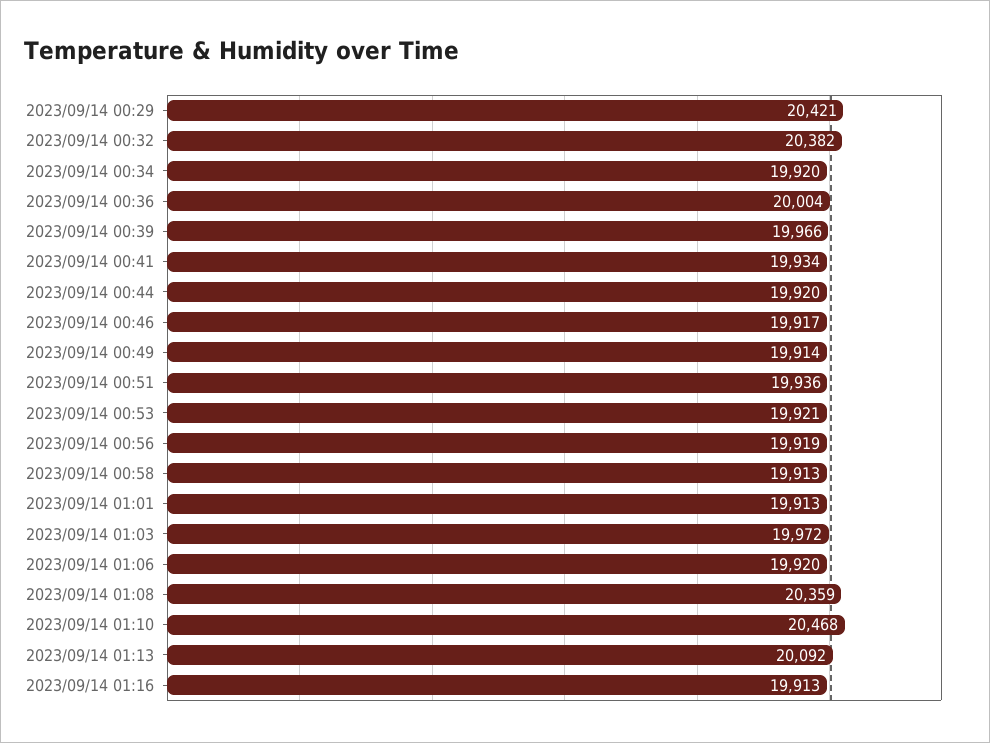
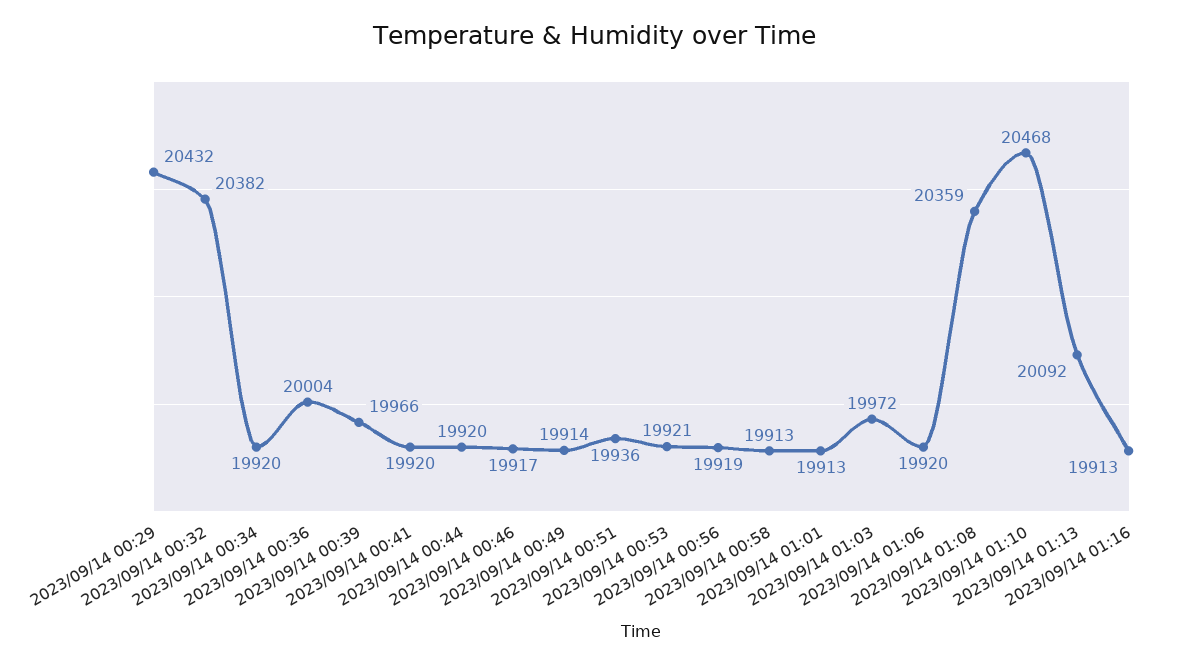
  {
-   "2023/09/14 00:29": 20421,
+   "2023/09/14 00:29": 20432,
    "2023/09/14 00:32": 20382,
    "2023/09/14 00:34": 19920,
    "2023/09/14 00:36": 20004,
    "2023/09/14 00:39": 19966,
-   "2023/09/14 00:41": 19934,
+   "2023/09/14 00:41": 19920,
    "2023/09/14 00:44": 19920,
    "2023/09/14 00:46": 19917,
    "2023/09/14 00:49": 19914,
    "2023/09/14 00:51": 19936,
    "2023/09/14 00:53": 19921,
    "2023/09/14 00:56": 19919,
    "2023/09/14 00:58": 19913,
    "2023/09/14 01:01": 19913,
    "2023/09/14 01:03": 19972,
    "2023/09/14 01:06": 19920,
    "2023/09/14 01:08": 20359,
    "2023/09/14 01:10": 20468,
    "2023/09/14 01:13": 20092,
    "2023/09/14 01:16": 19913
  }

